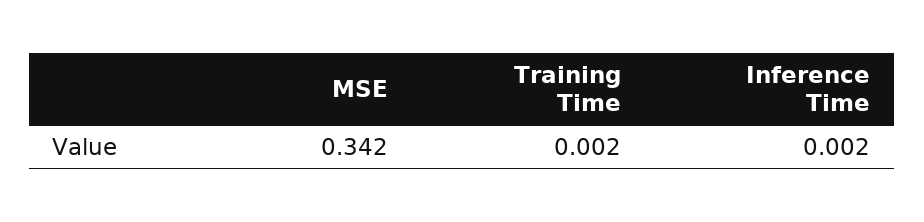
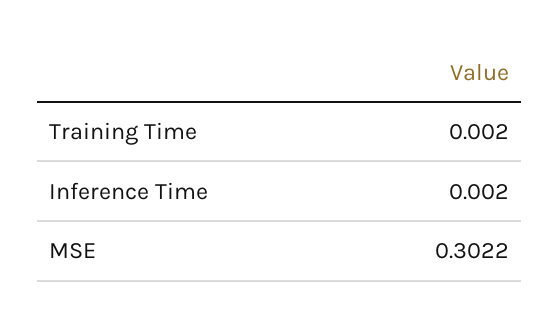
  {
-   "MSE": 0.342,
+   "MSE": 0.3022,
    "Training Time": 0.002,
    "Inference Time": 0.002
  }

